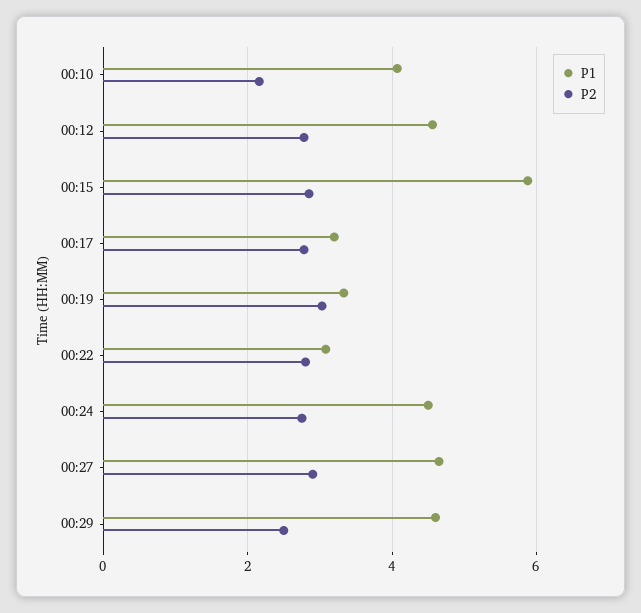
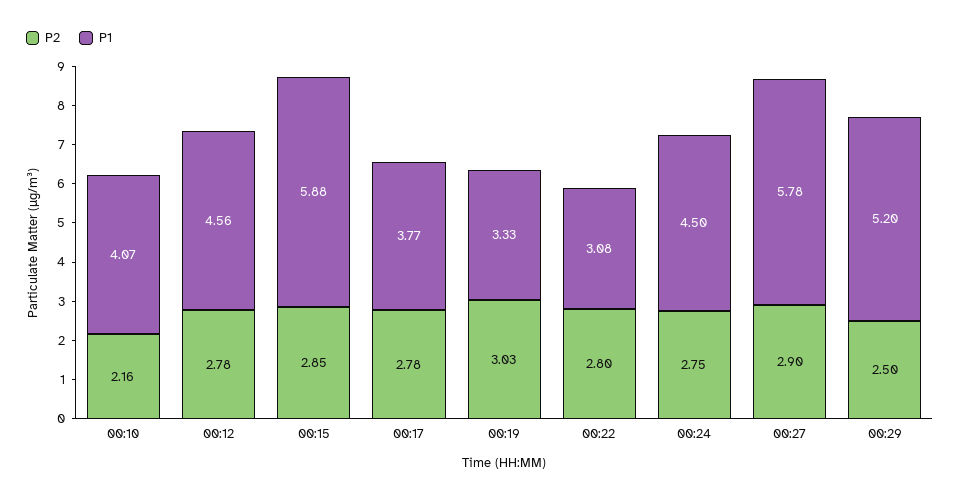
  {
    "P1": {
      "00:10": 4.07,
      "00:12": 4.56,
      "00:15": 5.88,
-     "00:17": 3.2,
+     "00:17": 3.77,
      "00:19": 3.33,
      "00:22": 3.08,
      "00:24": 4.5,
-     "00:27": 4.6,
+     "00:27": 5.78,
-     "00:29": 4.6
+     "00:29": 5.2
    },
    "P2": {
      "00:10": 2.16,
      "00:12": 2.78,
      "00:15": 2.85,
      "00:17": 2.78,
      "00:19": 3.03,
      "00:22": 2.8,
      "00:24": 2.75,
      "00:27": 2.9,
      "00:29": 2.5
    }
  }

